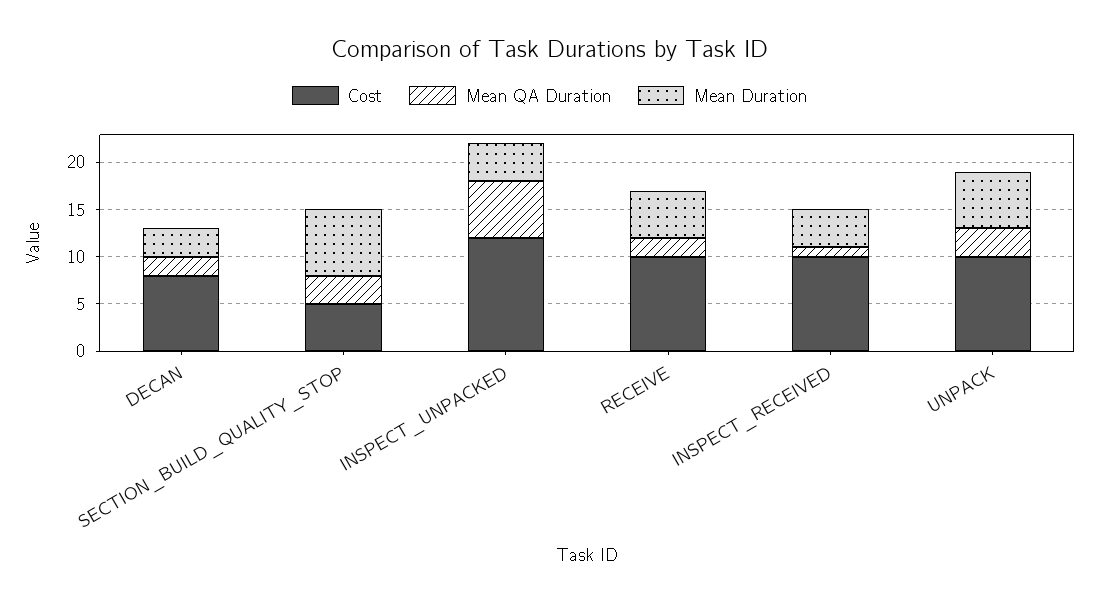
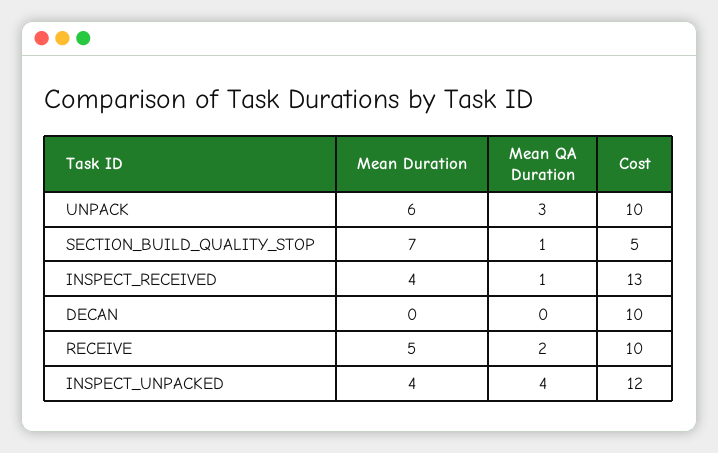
  {
    "Cost": {
-     "DECAN": 8,
+     "DECAN": 10,
      "SECTION_BUILD_QUALITY_STOP": 5,
      "INSPECT_UNPACKED": 12,
      "RECEIVE": 10,
-     "INSPECT_RECEIVED": 10,
+     "INSPECT_RECEIVED": 13,
      "UNPACK": 10
    },
    "Mean QA Duration": {
-     "DECAN": 2,
+     "DECAN": 0,
-     "SECTION_BUILD_QUALITY_STOP": 3,
+     "SECTION_BUILD_QUALITY_STOP": 1,
-     "INSPECT_UNPACKED": 6,
+     "INSPECT_UNPACKED": 4,
      "RECEIVE": 2,
      "INSPECT_RECEIVED": 1,
      "UNPACK": 3
    },
    "Mean Duration": {
-     "DECAN": 3,
+     "DECAN": 0,
      "SECTION_BUILD_QUALITY_STOP": 7,
      "INSPECT_UNPACKED": 4,
      "RECEIVE": 5,
      "INSPECT_RECEIVED": 4,
      "UNPACK": 6
    }
  }

